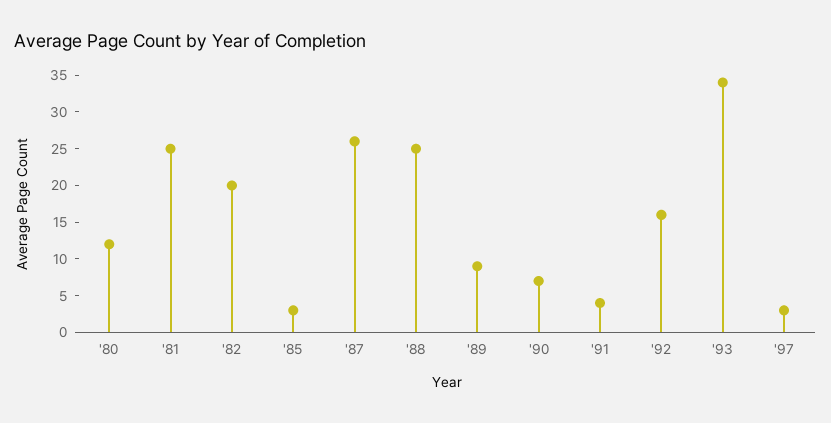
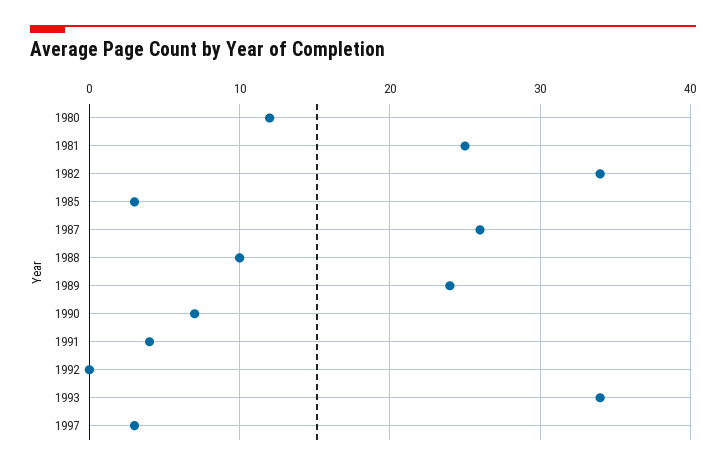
  {
    "'80": 12,
    "'81": 25,
-   "'82": 20,
+   "'82": 34,
    "'85": 3,
    "'87": 26,
-   "'88": 25,
+   "'88": 10,
-   "'89": 10,
+   "'89": 24,
    "'90": 7,
    "'91": 4,
-   "'92": 15,
+   "'92": 0,
    "'93": 34,
    "'97": 3
  }

